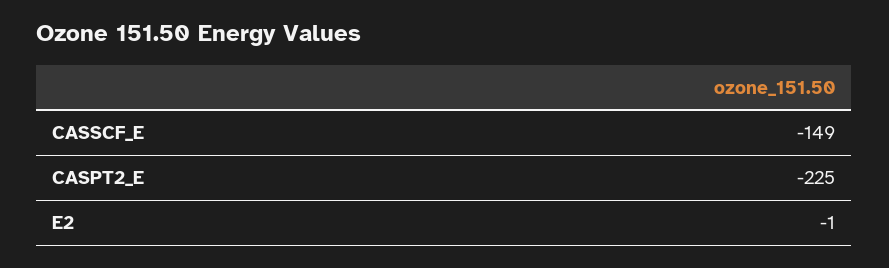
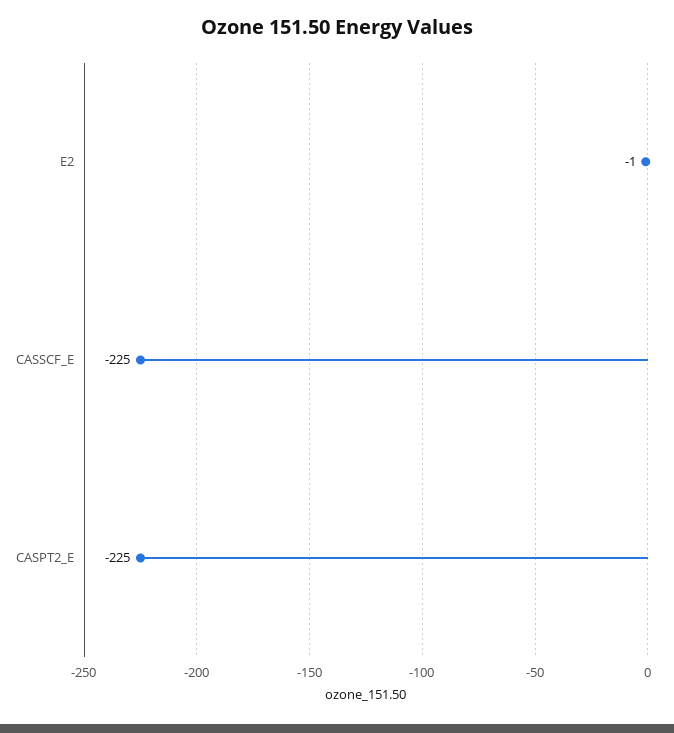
  {
-   "CASSCF_E": -149,
+   "CASSCF_E": -225,
    "CASPT2_E": -225,
    "E2": -1
  }

